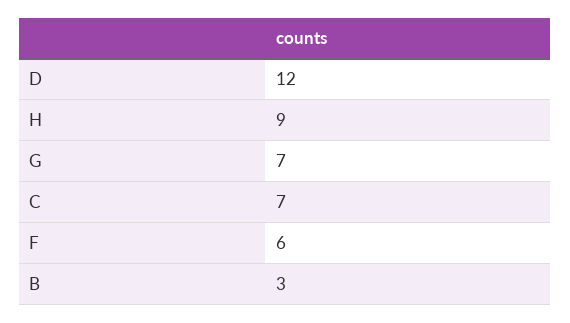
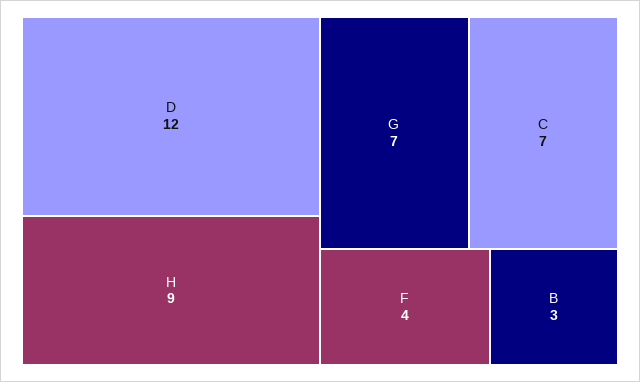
  {
    "D": 12,
    "H": 9,
    "G": 7,
    "C": 7,
-   "F": 6,
+   "F": 4,
    "B": 3
  }

